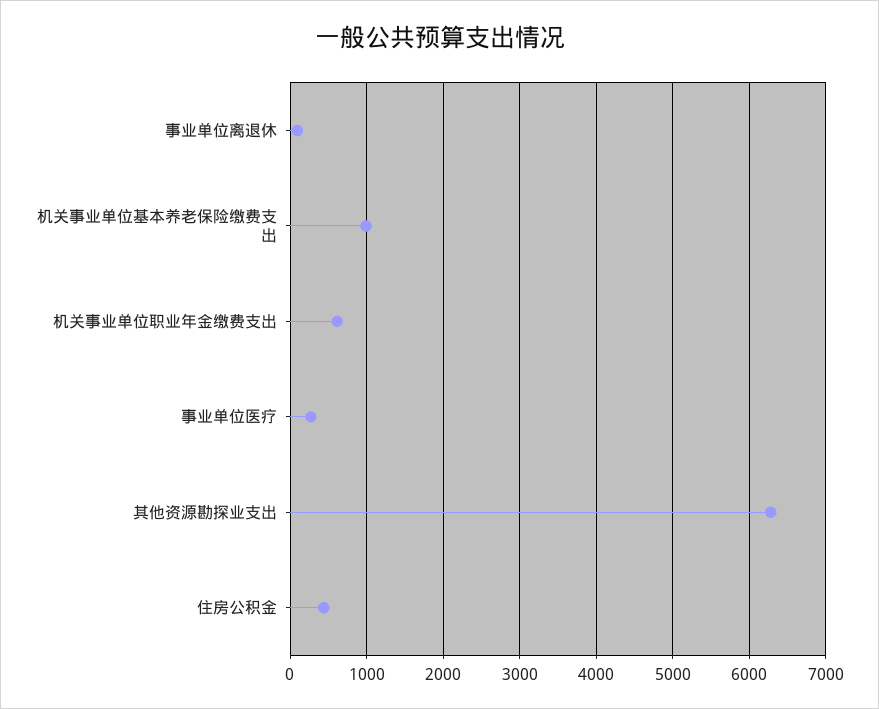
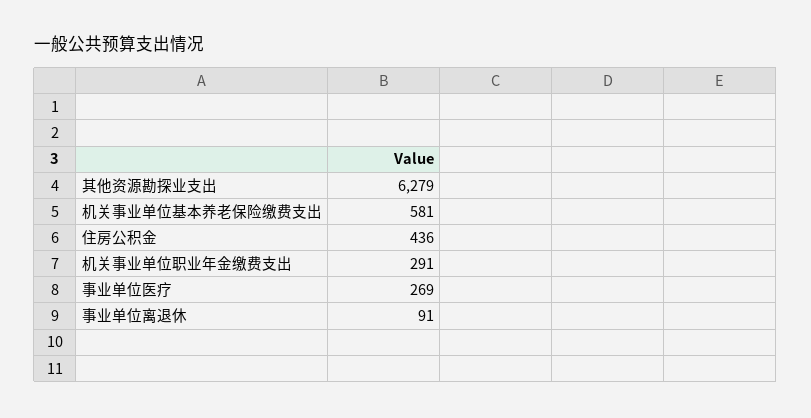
  {
    "事业单位离退休": 91,
-   "机关事业单位基本养老保险缴费支出": 1000,
+   "机关事业单位基本养老保险缴费支出": 581,
-   "机关事业单位职业年金缴费支出": 600,
+   "机关事业单位职业年金缴费支出": 291,
    "事业单位医疗": 269,
    "其他资源勘探业支出": 6279,
    "住房公积金": 436
  }

